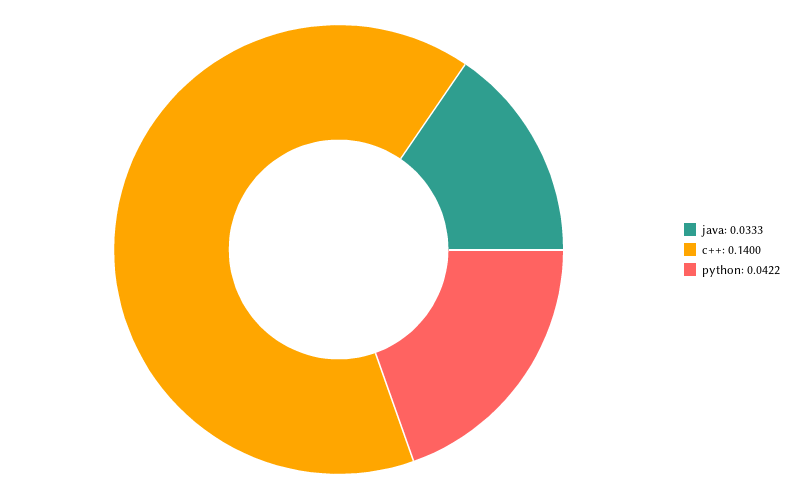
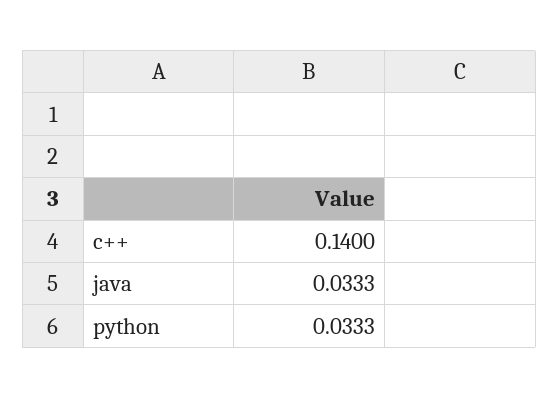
  {
    "java": 0.0333,
    "c++": 0.14,
-   "python": 0.0422
+   "python": 0.0333
  }

